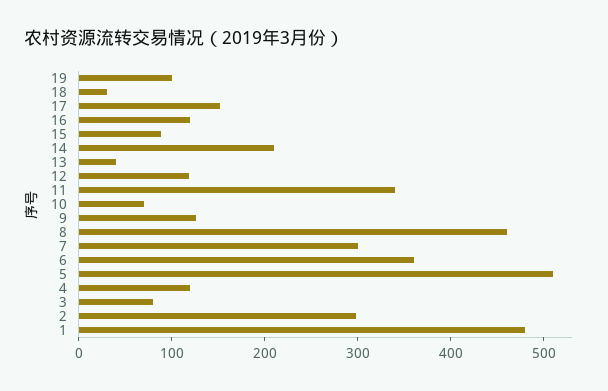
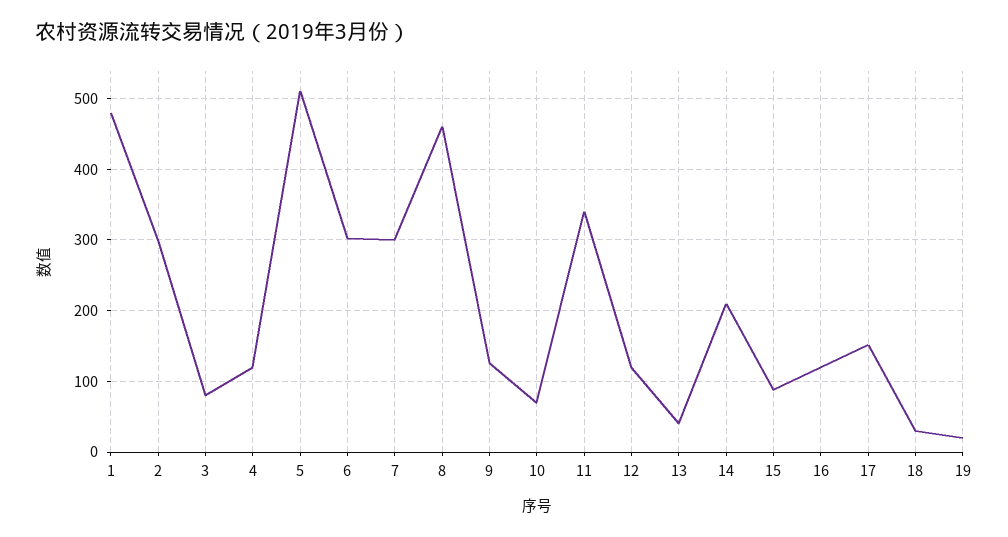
  {
-   "19": 100,
+   "19": 20,
    "18": 30,
    "17": 150,
    "16": 120,
    "15": 90,
    "14": 210,
    "13": 40,
    "12": 120,
    "11": 340,
    "10": 70,
    "9": 130,
    "8": 460,
    "7": 300,
-   "6": 360,
+   "6": 300,
    "5": 510,
    "4": 120,
    "3": 80,
    "2": 300,
    "1": 480
  }

